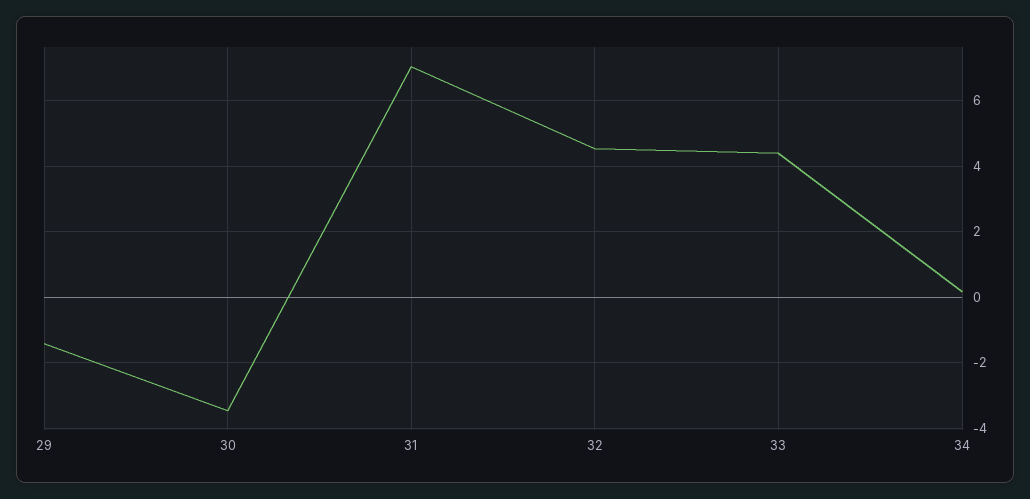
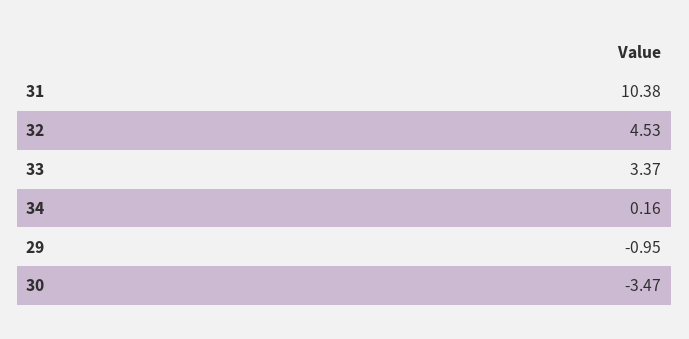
  {
-   "29": -1.4,
+   "29": -0.95,
    "30": -3.47,
-   "31": 7,
+   "31": 10.38,
    "32": 4.53,
-   "33": 4.4,
+   "33": 3.37,
    "34": 0.16
  }

